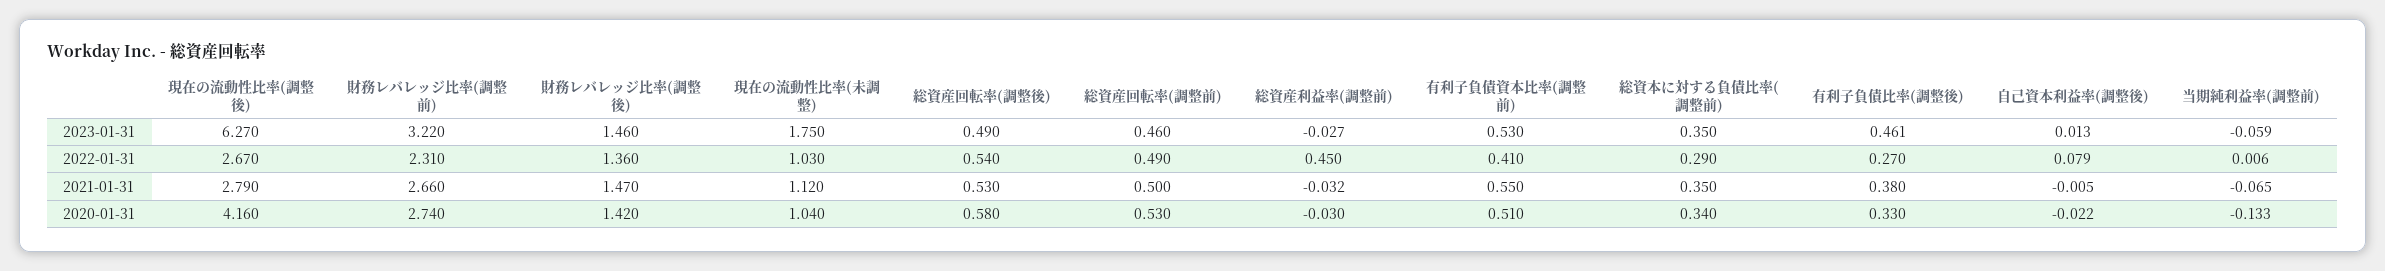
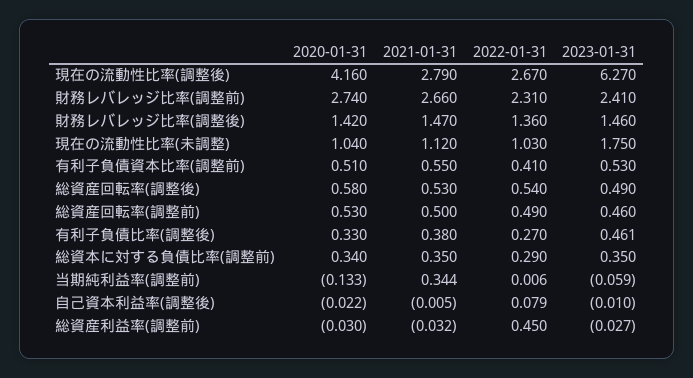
  {
    "現在の流動性比率(調整後)": {
      "2023-01-31": 6.27,
      "2022-01-31": 2.67,
      "2021-01-31": 2.79,
      "2020-01-31": 4.16
    },
    "財務レバレッジ比率(調整前)": {
-     "2023-01-31": 3.22,
+     "2023-01-31": 2.41,
      "2022-01-31": 2.31,
      "2021-01-31": 2.66,
      "2020-01-31": 2.74
    },
    "財務レバレッジ比率(調整後)": {
      "2023-01-31": 1.46,
      "2022-01-31": 1.36,
      "2021-01-31": 1.47,
      "2020-01-31": 1.42
    },
    "現在の流動性比率(未調整)": {
      "2023-01-31": 1.75,
      "2022-01-31": 1.03,
      "2021-01-31": 1.12,
      "2020-01-31": 1.04
    },
    "総資産回転率(調整後)": {
      "2023-01-31": 0.49,
      "2022-01-31": 0.54,
      "2021-01-31": 0.53,
      "2020-01-31": 0.58
    },
    "総資産回転率(調整前)": {
      "2023-01-31": 0.46,
      "2022-01-31": 0.49,
      "2021-01-31": 0.5,
      "2020-01-31": 0.53
    },
    "総資産利益率(調整前)": {
      "2023-01-31": -0.027,
      "2022-01-31": 0.45,
      "2021-01-31": -0.032,
      "2020-01-31": -0.03
    },
    "有利子負債資本比率(調整前)": {
      "2023-01-31": 0.53,
      "2022-01-31": 0.41,
      "2021-01-31": 0.55,
      "2020-01-31": 0.51
    },
    "総資本に対する負債比率(調整前)": {
      "2023-01-31": 0.35,
      "2022-01-31": 0.29,
      "2021-01-31": 0.35,
      "2020-01-31": 0.34
    },
    "有利子負債比率(調整後)": {
      "2023-01-31": 0.461,
      "2022-01-31": 0.27,
      "2021-01-31": 0.38,
      "2020-01-31": 0.33
    },
    "自己資本利益率(調整後)": {
-     "2023-01-31": 0.013,
+     "2023-01-31": -0.01,
      "2022-01-31": 0.079,
      "2021-01-31": -0.005,
      "2020-01-31": -0.022
    },
    "当期純利益率(調整前)": {
      "2023-01-31": -0.059,
      "2022-01-31": 0.006,
-     "2021-01-31": -0.065,
+     "2021-01-31": 0.344,
      "2020-01-31": -0.133
    }
  }

